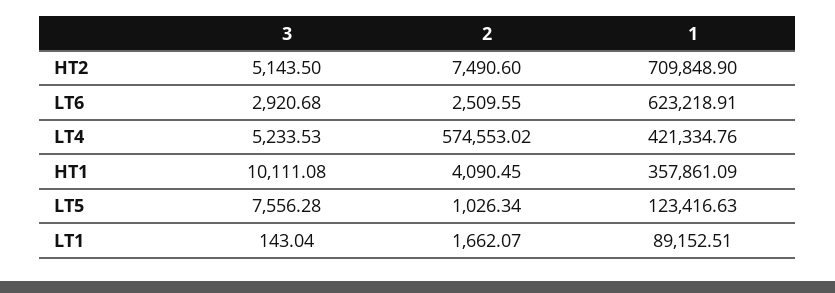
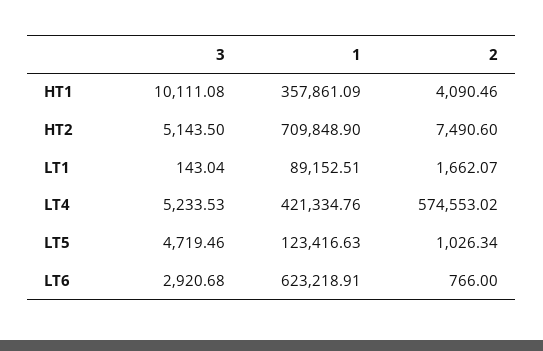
  {
    "3": {
      "HT2": 5143.5,
      "LT6": 2920.68,
      "LT4": 5233.53,
      "HT1": 10111.08,
-     "LT5": 7556.28,
+     "LT5": 4719.46,
      "LT1": 143.04
    },
    "2": {
      "HT2": 7490.6,
-     "LT6": 2509.55,
+     "LT6": 766,
      "LT4": 574553.02,
-     "HT1": 4090.45,
+     "HT1": 4090.46,
      "LT5": 1026.34,
      "LT1": 1662.07
    },
    "1": {
      "HT2": 709848.9,
      "LT6": 623218.91,
      "LT4": 421334.76,
      "HT1": 357861.09,
      "LT5": 123416.63,
      "LT1": 89152.51
    }
  }

